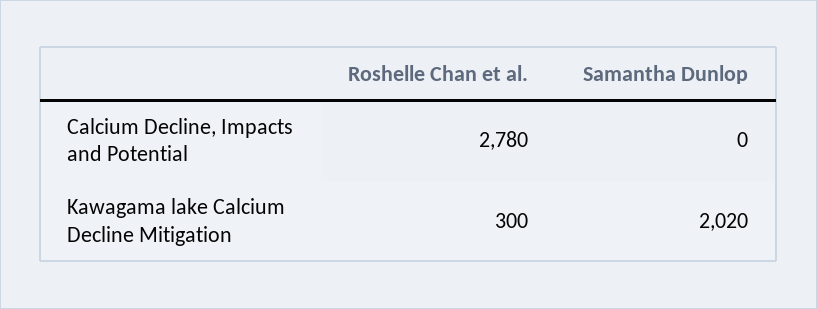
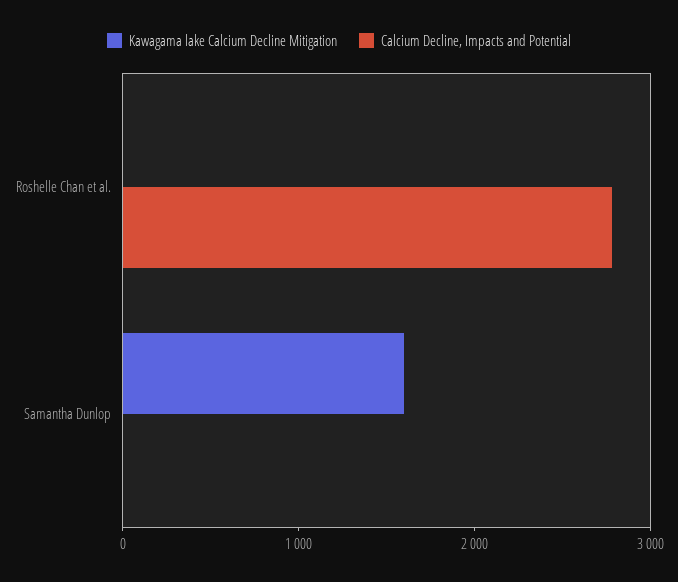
  {
    "Calcium Decline, Impacts and Potential": {
      "Roshelle Chan et al.": 2780,
      "Samantha Dunlop": 0
    },
    "Kawagama lake Calcium Decline Mitigation": {
-     "Roshelle Chan et al.": 300,
+     "Roshelle Chan et al.": 0,
-     "Samantha Dunlop": 2020
+     "Samantha Dunlop": 1600
    }
  }

